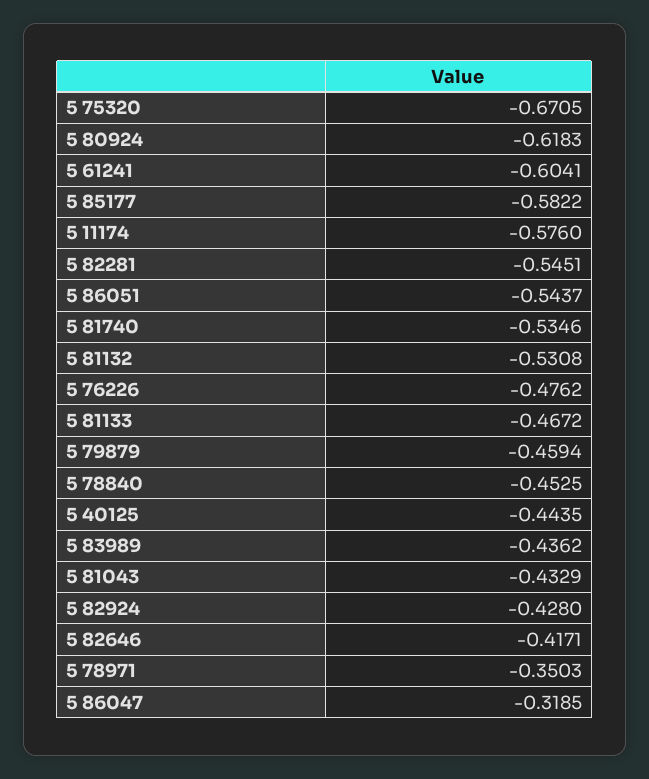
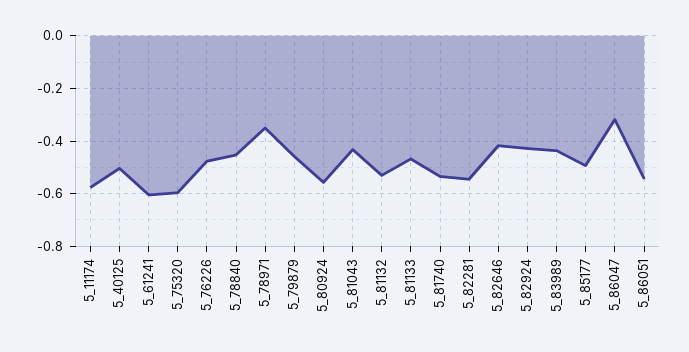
  {
-   "5 75320": -0.6705,
+   "5 75320": -0.6,
-   "5 80924": -0.6183,
+   "5 80924": -0.55,
    "5 61241": -0.6041,
-   "5 85177": -0.5822,
+   "5 85177": -0.5,
    "5 11174": -0.576,
    "5 82281": -0.5451,
    "5 86051": -0.5437,
    "5 81740": -0.5346,
    "5 81132": -0.5308,
    "5 76226": -0.4762,
    "5 81133": -0.4672,
    "5 79879": -0.4594,
    "5 78840": -0.4525,
-   "5 40125": -0.4435,
+   "5 40125": -0.5,
    "5 83989": -0.4362,
    "5 81043": -0.4329,
    "5 82924": -0.428,
    "5 82646": -0.4171,
    "5 78971": -0.3503,
    "5 86047": -0.3185
  }

